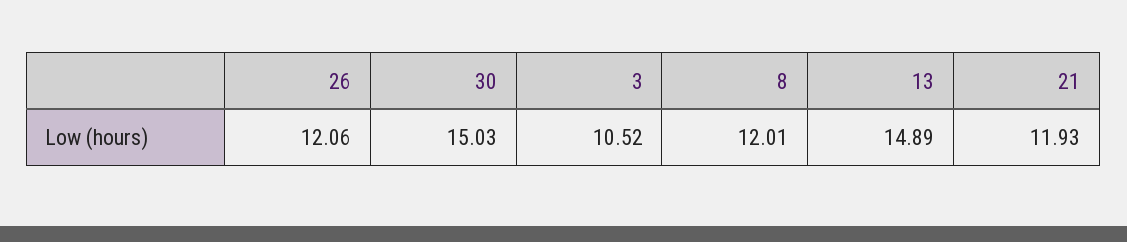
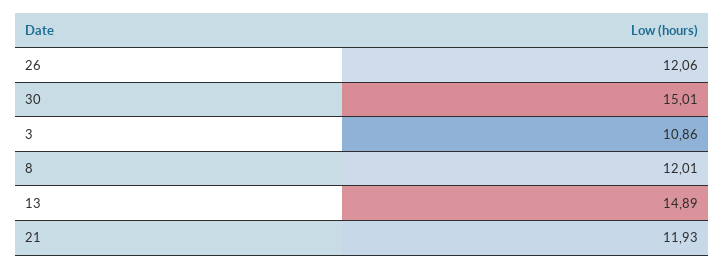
  {
    "26": 12.06,
-   "30": 15.03,
+   "30": 15.01,
-   "3": 10.52,
+   "3": 10.86,
    "8": 12.01,
    "13": 14.89,
    "21": 11.93
  }

